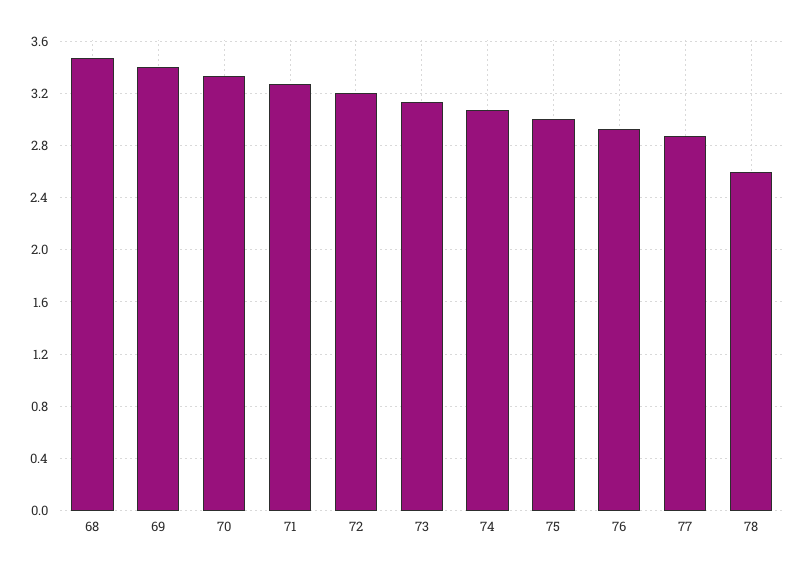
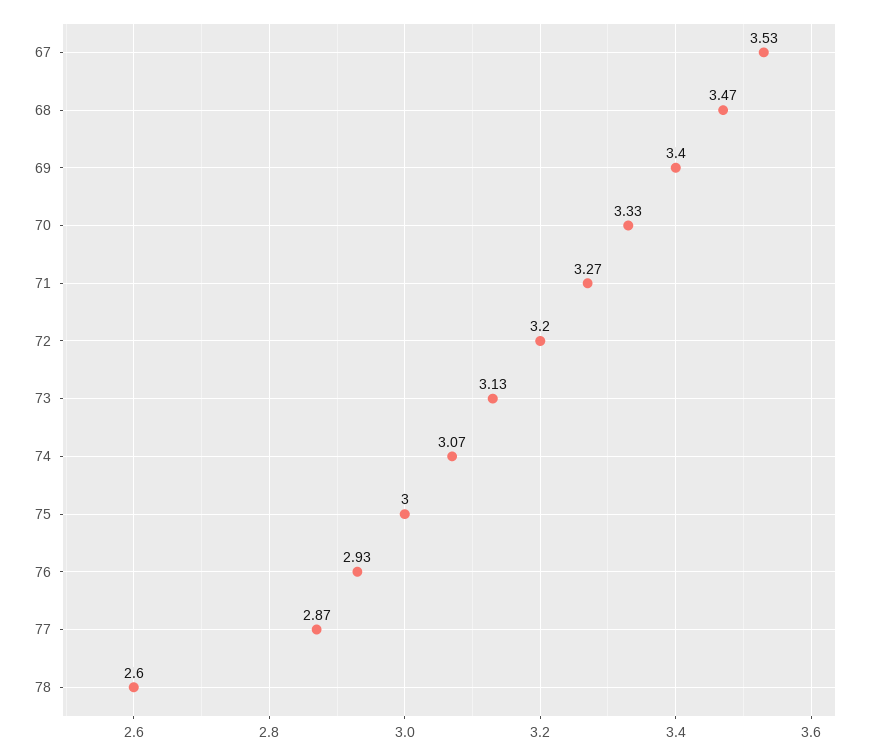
  {
    "68": 3.47,
    "69": 3.4,
    "70": 3.33,
    "71": 3.27,
    "72": 3.2,
    "73": 3.13,
    "74": 3.07,
    "75": 3,
    "76": 2.93,
    "77": 2.87,
-   "78": 2.6
+   "78": 2.6,
+   "67": 3.53
  }

